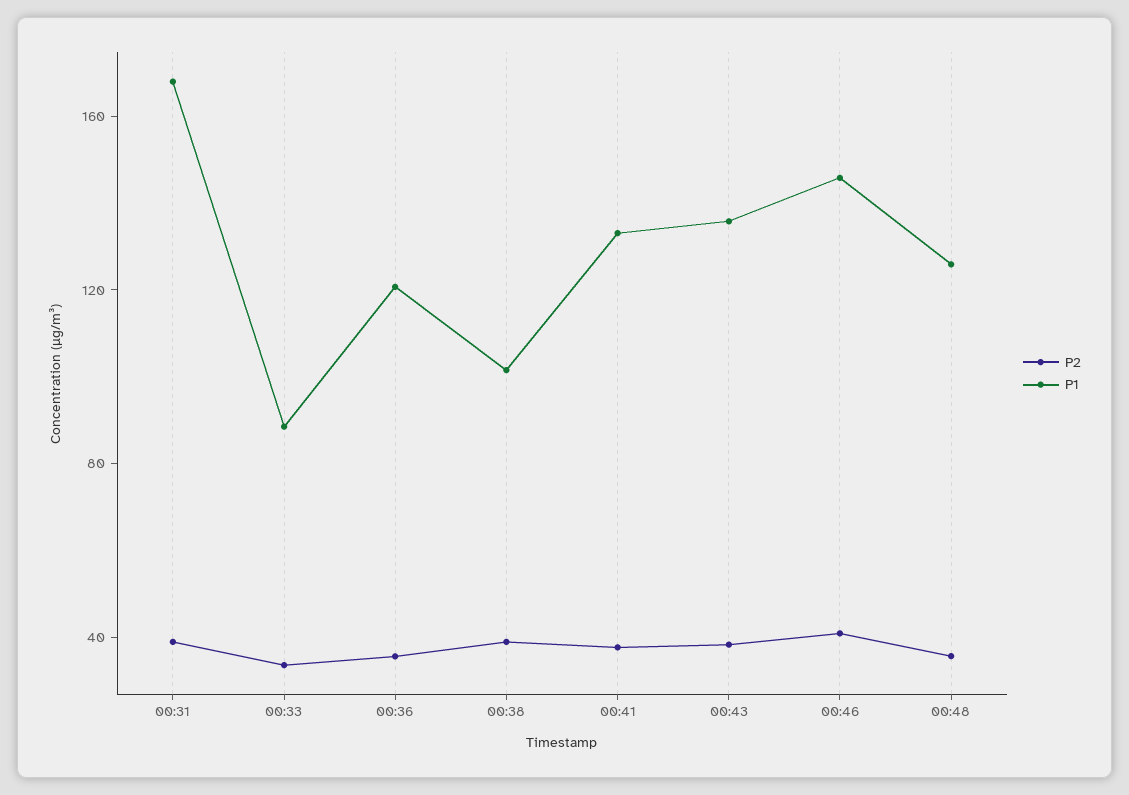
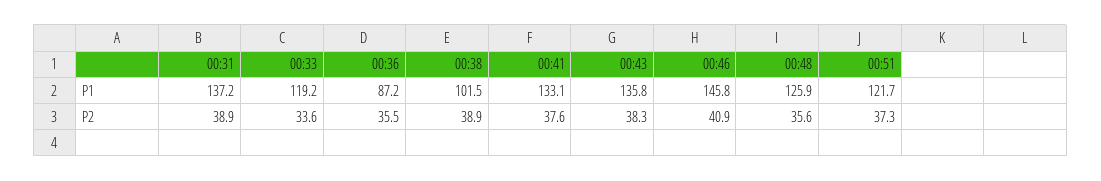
  {
    "P2": {
      "00:31": 38.9,
      "00:33": 33.6,
      "00:36": 35.5,
      "00:38": 38.9,
      "00:41": 37.6,
      "00:43": 38.3,
      "00:46": 40.9,
-     "00:48": 35.6
+     "00:48": 35.6,
+     "00:51": 37.3
    },
    "P1": {
-     "00:31": 170,
+     "00:31": 137.2,
-     "00:33": 90,
+     "00:33": 119.2,
-     "00:36": 120,
+     "00:36": 87.2,
      "00:38": 101.5,
      "00:41": 133.1,
      "00:43": 135.8,
      "00:46": 145.8,
-     "00:48": 125.9
+     "00:48": 125.9,
+     "00:51": 121.7
    }
  }

